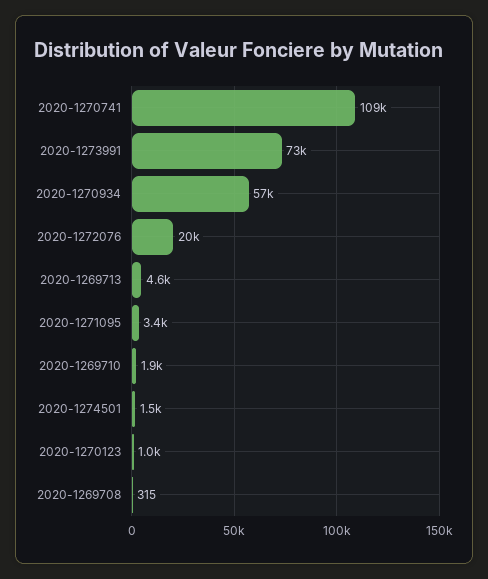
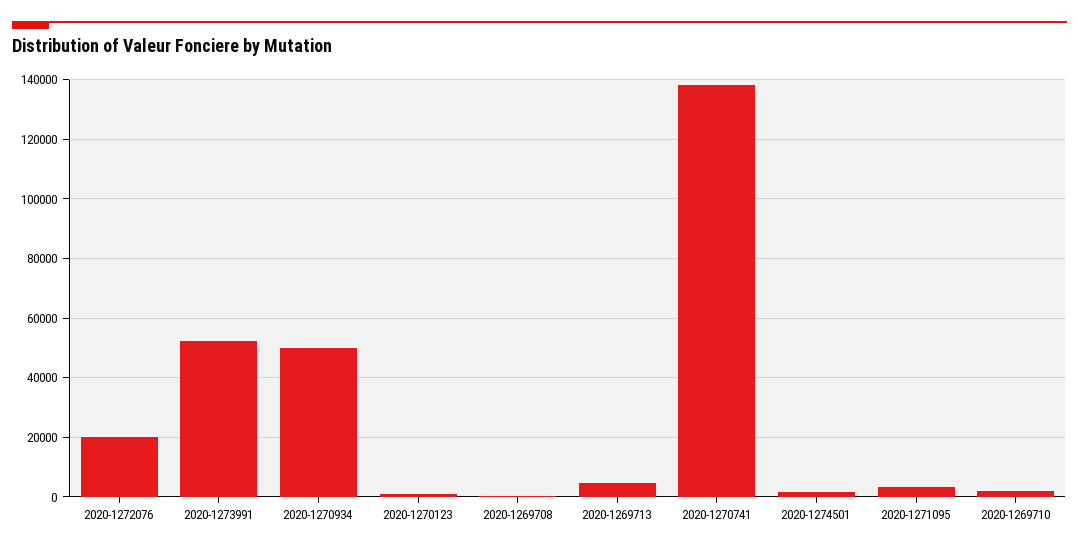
  {
-   "2020-1270741": 109000,
+   "2020-1270741": 137500,
-   "2020-1273991": 73000,
+   "2020-1273991": 52500,
-   "2020-1270934": 57000,
+   "2020-1270934": 50000,
    "2020-1272076": 20000,
    "2020-1269713": 4600,
    "2020-1271095": 3400,
    "2020-1269710": 1900,
    "2020-1274501": 1500,
    "2020-1270123": 1000,
    "2020-1269708": 315
  }

